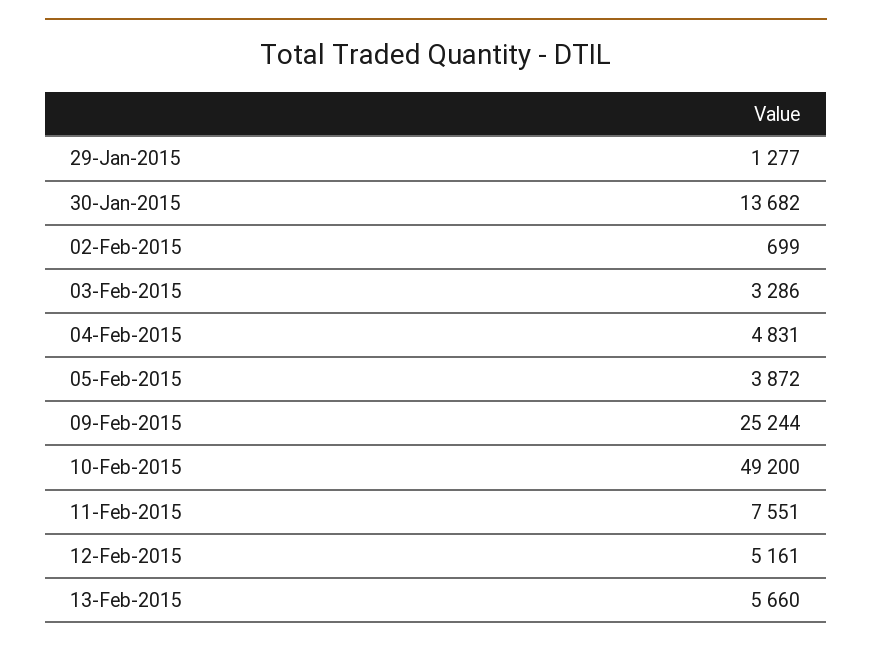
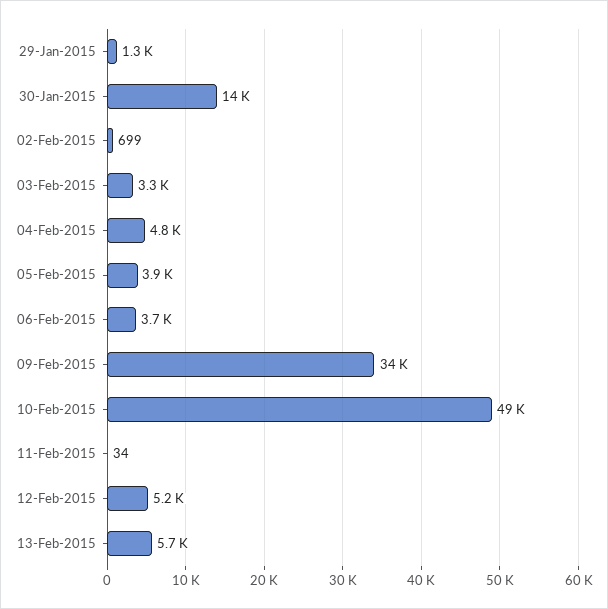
  {
    "29-Jan-2015": 1277,
    "30-Jan-2015": 13682,
    "02-Feb-2015": 699,
    "03-Feb-2015": 3286,
    "04-Feb-2015": 4831,
    "05-Feb-2015": 3872,
-   "09-Feb-2015": 25244,
+   "09-Feb-2015": 34000,
    "10-Feb-2015": 49200,
-   "11-Feb-2015": 7551,
+   "11-Feb-2015": 34,
    "12-Feb-2015": 5161,
-   "13-Feb-2015": 5660
+   "13-Feb-2015": 5660,
+   "06-Feb-2015": 3700
  }

